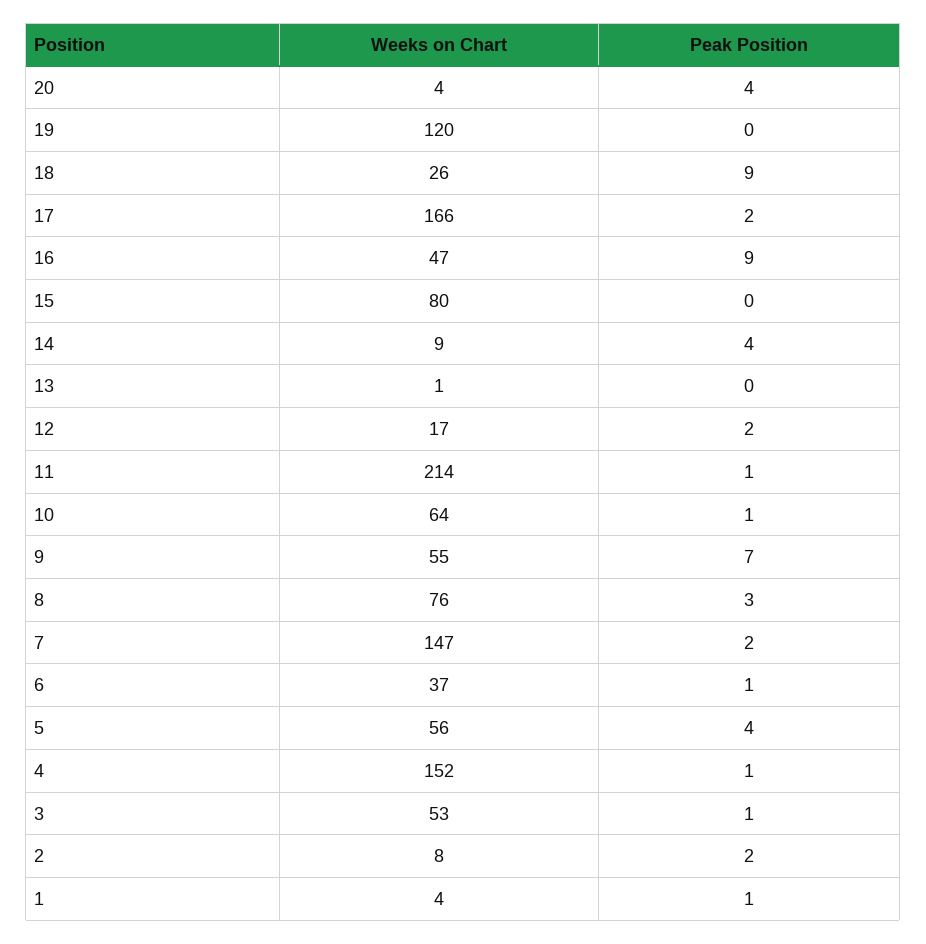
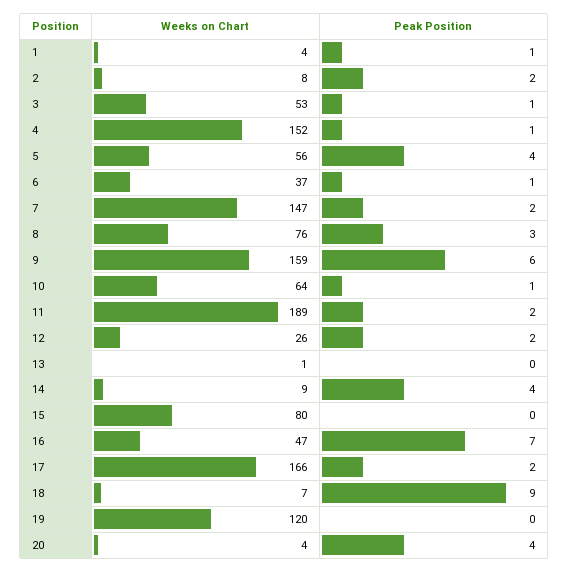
  {
    "Weeks on Chart": {
      "20": 4,
      "19": 120,
-     "18": 26,
+     "18": 7,
      "17": 166,
      "16": 47,
      "15": 80,
      "14": 9,
      "13": 1,
-     "12": 17,
+     "12": 26,
-     "11": 214,
+     "11": 189,
      "10": 64,
-     "9": 55,
+     "9": 159,
      "8": 76,
      "7": 147,
      "6": 37,
      "5": 56,
      "4": 152,
      "3": 53,
      "2": 8,
      "1": 4
    },
    "Peak Position": {
      "20": 4,
      "19": 0,
      "18": 9,
      "17": 2,
-     "16": 9,
+     "16": 7,
      "15": 0,
      "14": 4,
      "13": 0,
      "12": 2,
-     "11": 1,
+     "11": 2,
      "10": 1,
-     "9": 7,
+     "9": 6,
      "8": 3,
      "7": 2,
      "6": 1,
      "5": 4,
      "4": 1,
      "3": 1,
      "2": 2,
      "1": 1
    }
  }

